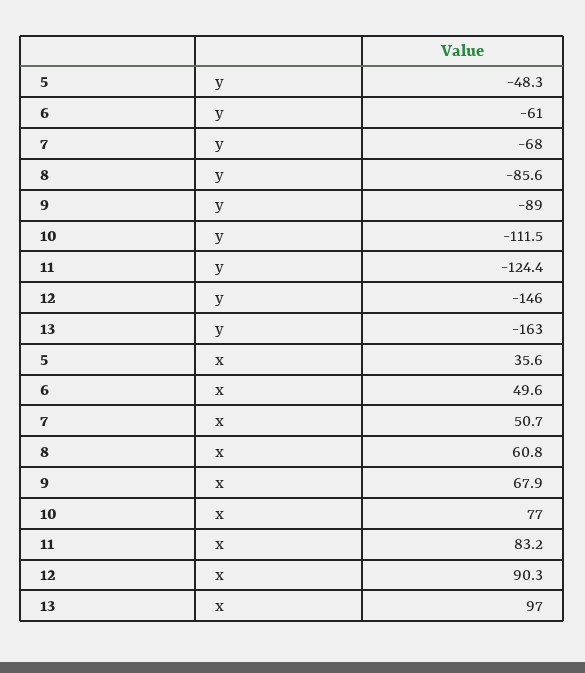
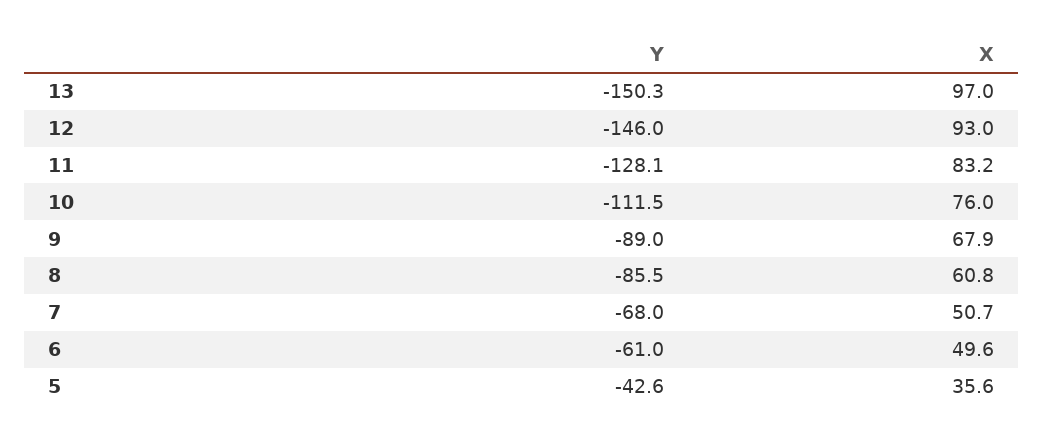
  {
    "5": {
-     "y": -48.3,
+     "y": -42.6,
      "x": 35.6
    },
    "6": {
      "y": -61,
      "x": 49.6
    },
    "7": {
      "y": -68,
      "x": 50.7
    },
    "8": {
-     "y": -85.6,
+     "y": -85.5,
      "x": 60.8
    },
    "9": {
      "y": -89,
      "x": 67.9
    },
    "10": {
      "y": -111.5,
-     "x": 77
+     "x": 76
    },
    "11": {
-     "y": -124.4,
+     "y": -128.1,
      "x": 83.2
    },
    "12": {
      "y": -146,
-     "x": 90.3
+     "x": 93
    },
    "13": {
-     "y": -163,
+     "y": -150.3,
      "x": 97
    }
  }

